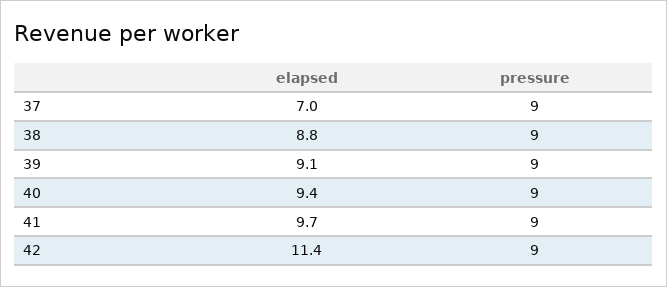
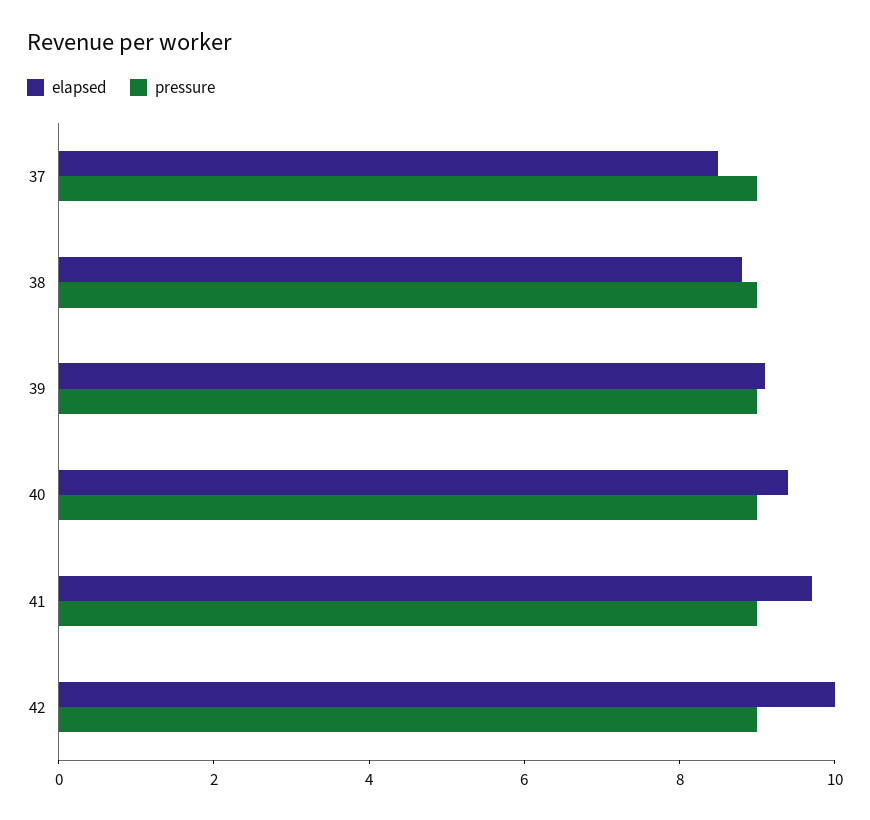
  {
    "elapsed": {
-     "37": 7,
+     "37": 8.5,
      "38": 8.8,
      "39": 9.1,
      "40": 9.4,
      "41": 9.7,
-     "42": 11.4
+     "42": 10
    },
    "pressure": {
      "37": 9,
      "38": 9,
      "39": 9,
      "40": 9,
      "41": 9,
      "42": 9
    }
  }

